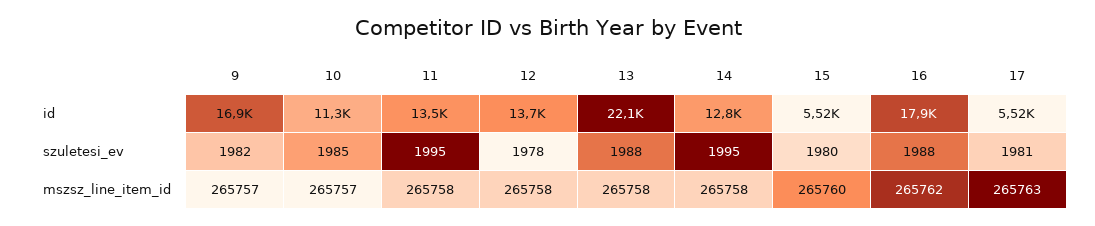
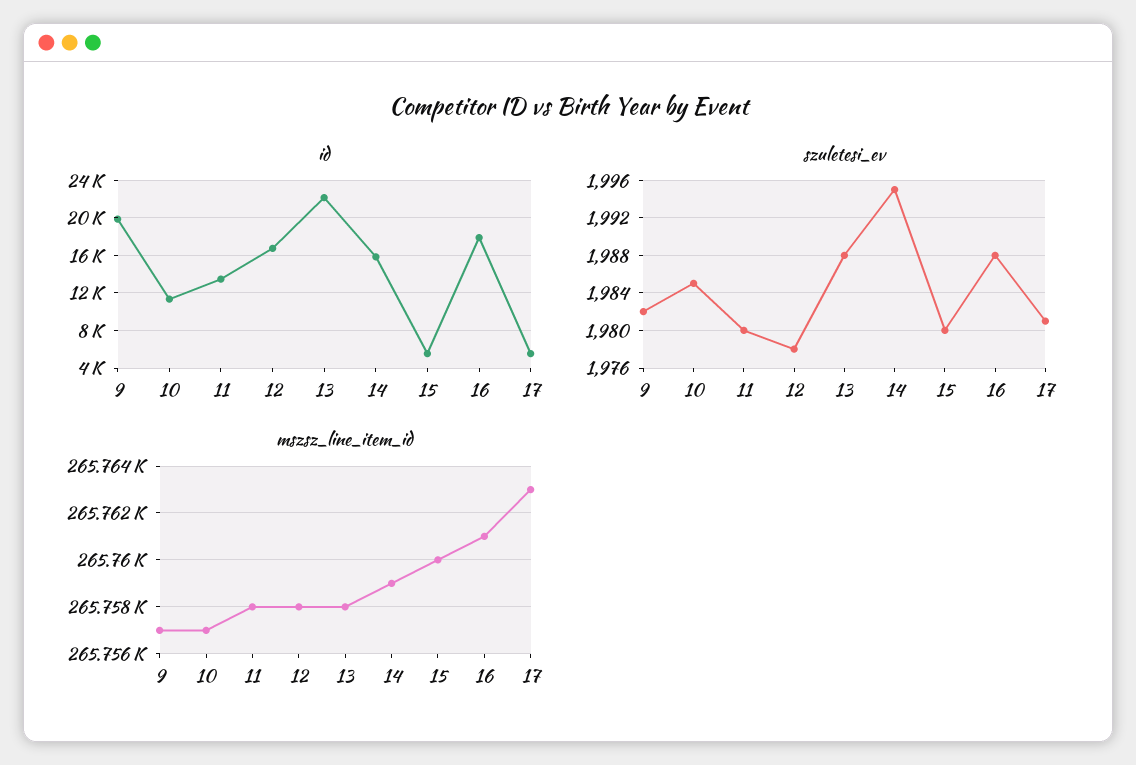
  {
    "id": {
-     "9": 16900,
+     "9": 20000,
      "10": 11300,
      "11": 13500,
-     "12": 13700,
+     "12": 17000,
      "13": 22100,
-     "14": 12800,
+     "14": 16000,
      "15": 5520,
      "16": 17900,
      "17": 5520
    },
    "szuletesi_ev": {
      "9": 1982,
      "10": 1985,
-     "11": 1995,
+     "11": 1980,
      "12": 1978,
      "13": 1988,
      "14": 1995,
      "15": 1980,
      "16": 1988,
      "17": 1981
    },
    "mszsz_line_item_id": {
      "9": 265757,
      "10": 265757,
      "11": 265758,
      "12": 265758,
      "13": 265758,
-     "14": 265758,
+     "14": 265759,
      "15": 265760,
-     "16": 265762,
+     "16": 265761,
      "17": 265763
    }
  }

